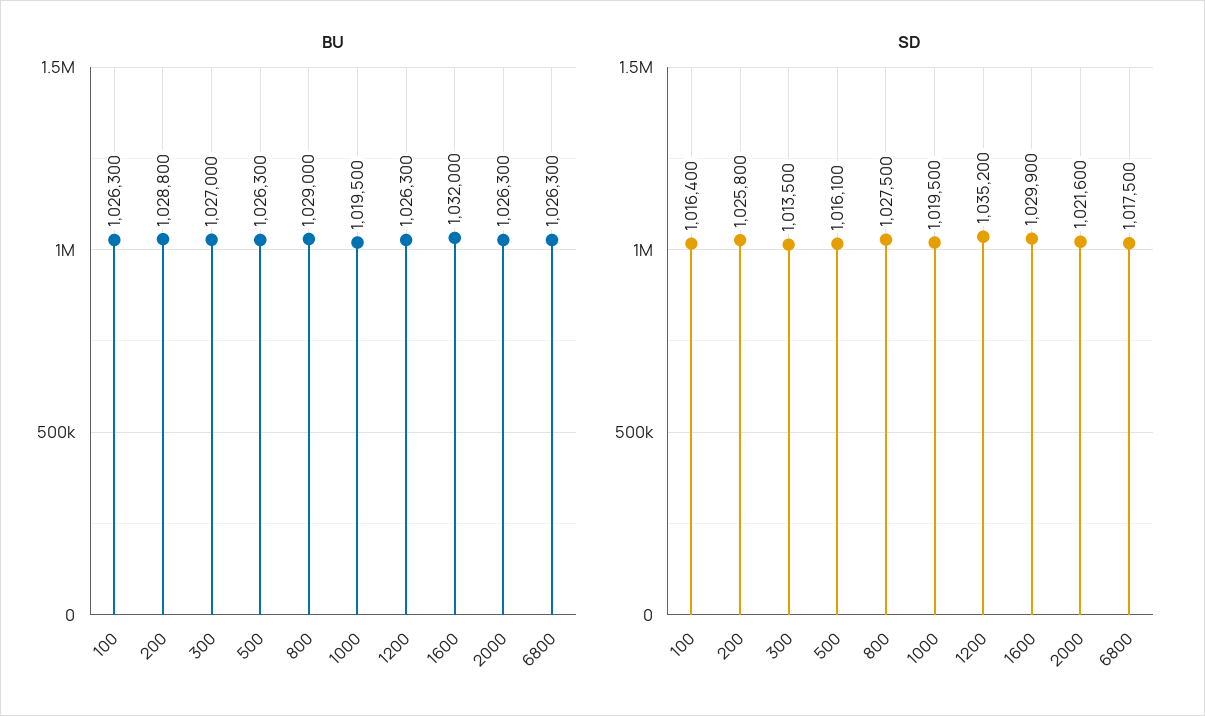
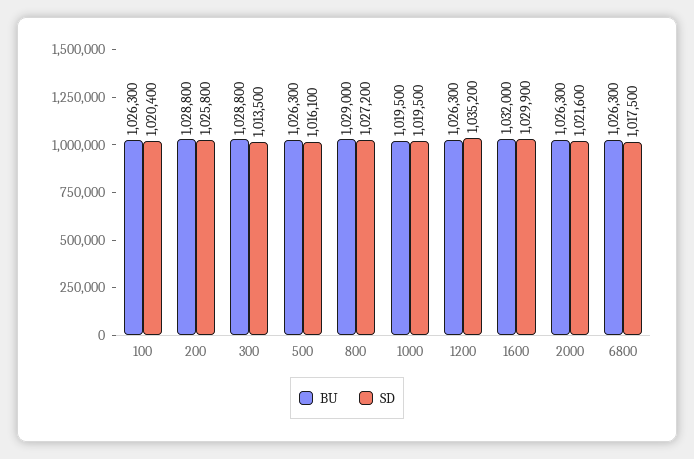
  {
    "BU": {
      "100": 1026300,
      "200": 1028800,
-     "300": 1027000,
+     "300": 1028800,
      "500": 1026300,
      "800": 1029000,
      "1000": 1019500,
      "1200": 1026300,
      "1600": 1032000,
      "2000": 1026300,
      "6800": 1026300
    },
    "SD": {
-     "100": 1016400,
+     "100": 1020400,
      "200": 1025800,
      "300": 1013500,
      "500": 1016100,
-     "800": 1027500,
+     "800": 1027200,
      "1000": 1019500,
      "1200": 1035200,
      "1600": 1029900,
      "2000": 1021600,
      "6800": 1017500
    }
  }

